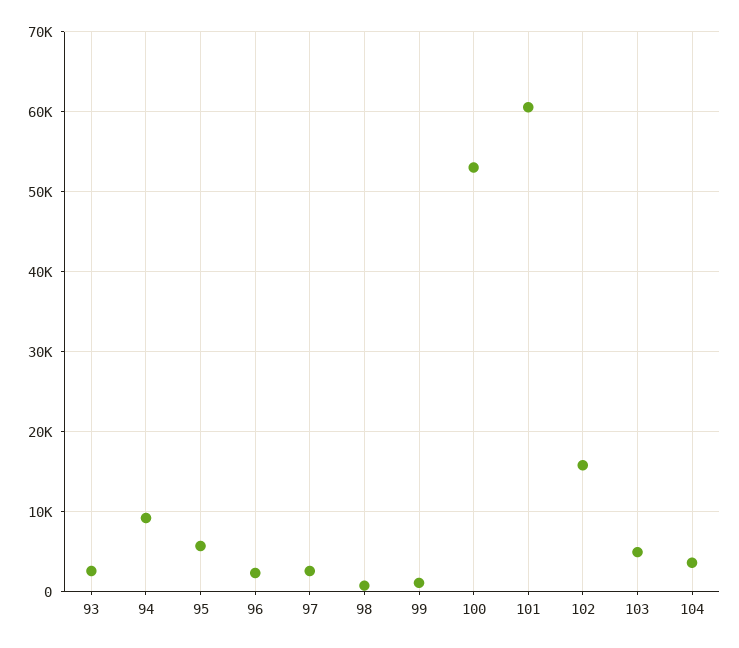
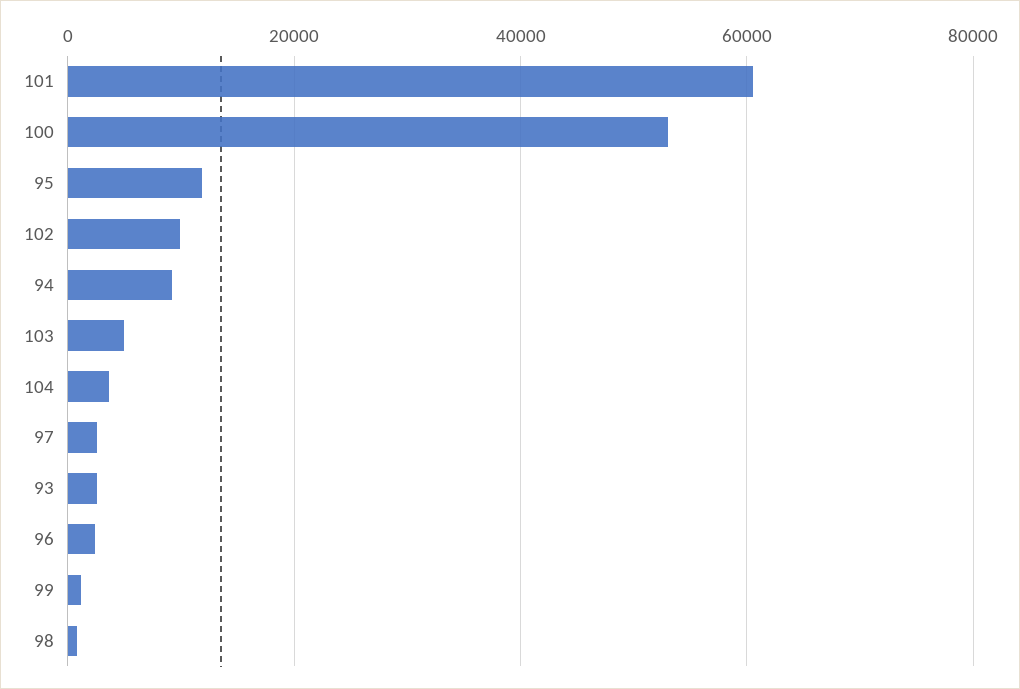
  {
    "93": 3000,
    "94": 9000,
-   "95": 6000,
+   "95": 12000,
    "96": 2000,
    "97": 3000,
    "98": 1000,
    "99": 1000,
    "100": 53000,
    "101": 61000,
-   "102": 16000,
+   "102": 10000,
    "103": 5000,
    "104": 4000
  }

